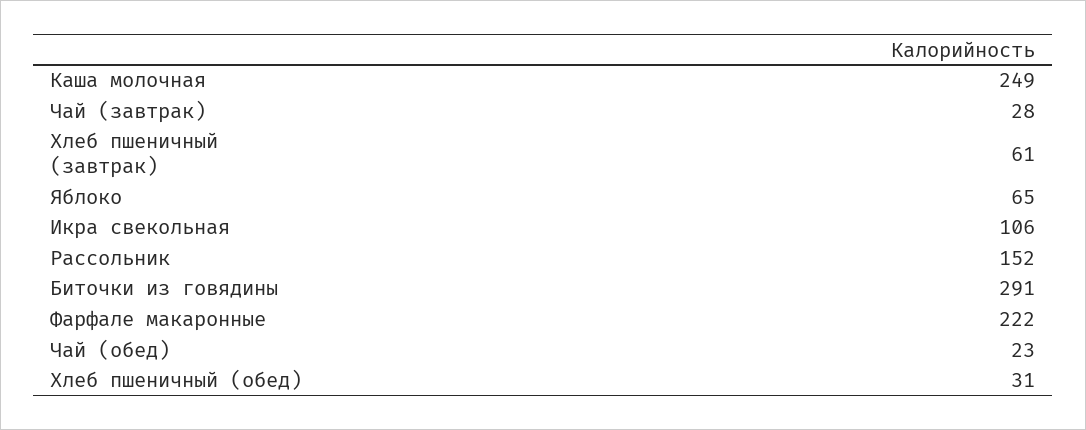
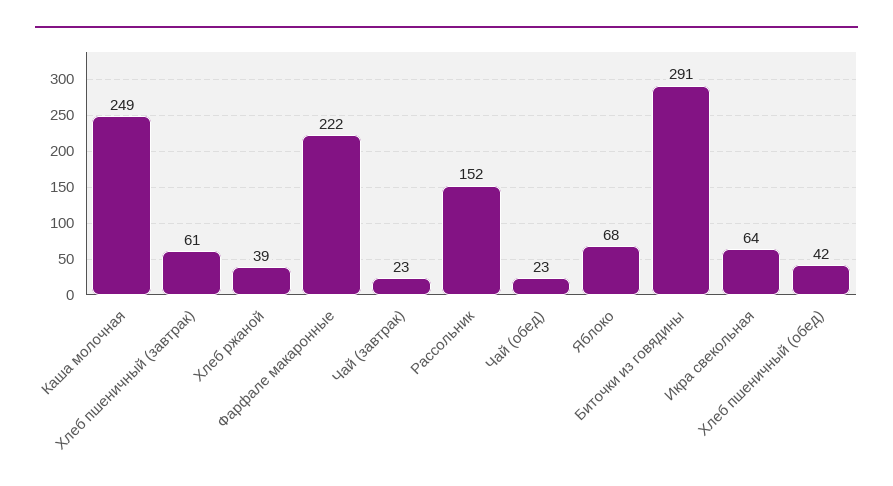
  {
    "Каша молочная": 249,
-   "Чай (завтрак)": 28,
+   "Чай (завтрак)": 23,
    "Хлеб пшеничный (завтрак)": 61,
-   "Яблоко": 65,
+   "Яблоко": 68,
-   "Икра свекольная": 106,
+   "Икра свекольная": 64,
    "Рассольник": 152,
    "Биточки из говядины": 291,
    "Фарфале макаронные": 222,
    "Чай (обед)": 23,
-   "Хлеб пшеничный (обед)": 31
+   "Хлеб пшеничный (обед)": 42,
+   "Хлеб ржаной": 39
  }

